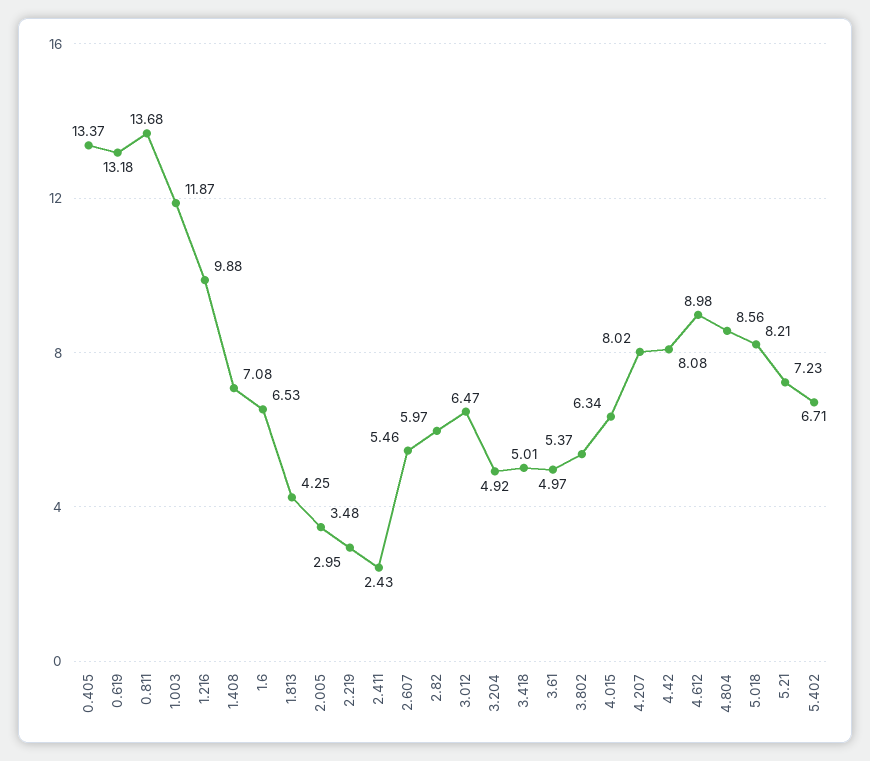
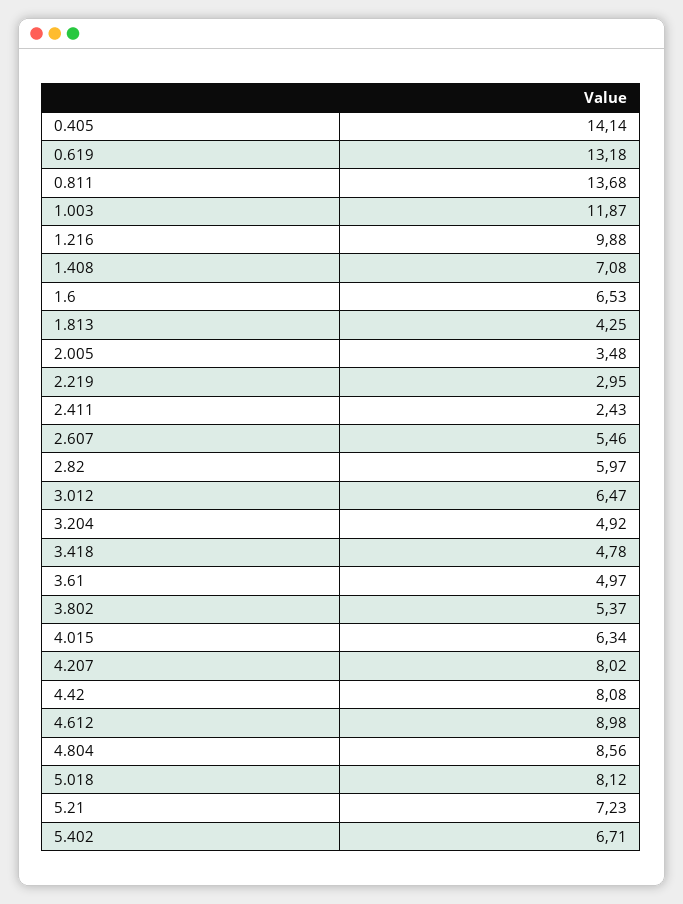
  {
-   "0.405": 13.37,
+   "0.405": 14.14,
    "0.619": 13.18,
    "0.811": 13.68,
    "1.003": 11.87,
    "1.216": 9.88,
    "1.408": 7.08,
    "1.6": 6.53,
    "1.813": 4.25,
    "2.005": 3.48,
    "2.219": 2.95,
    "2.411": 2.43,
    "2.607": 5.46,
    "2.82": 5.97,
    "3.012": 6.47,
    "3.204": 4.92,
-   "3.418": 5.01,
+   "3.418": 4.78,
    "3.61": 4.97,
    "3.802": 5.37,
    "4.015": 6.34,
    "4.207": 8.02,
    "4.42": 8.08,
    "4.612": 8.98,
    "4.804": 8.56,
-   "5.018": 8.21,
+   "5.018": 8.12,
    "5.21": 7.23,
    "5.402": 6.71
  }

